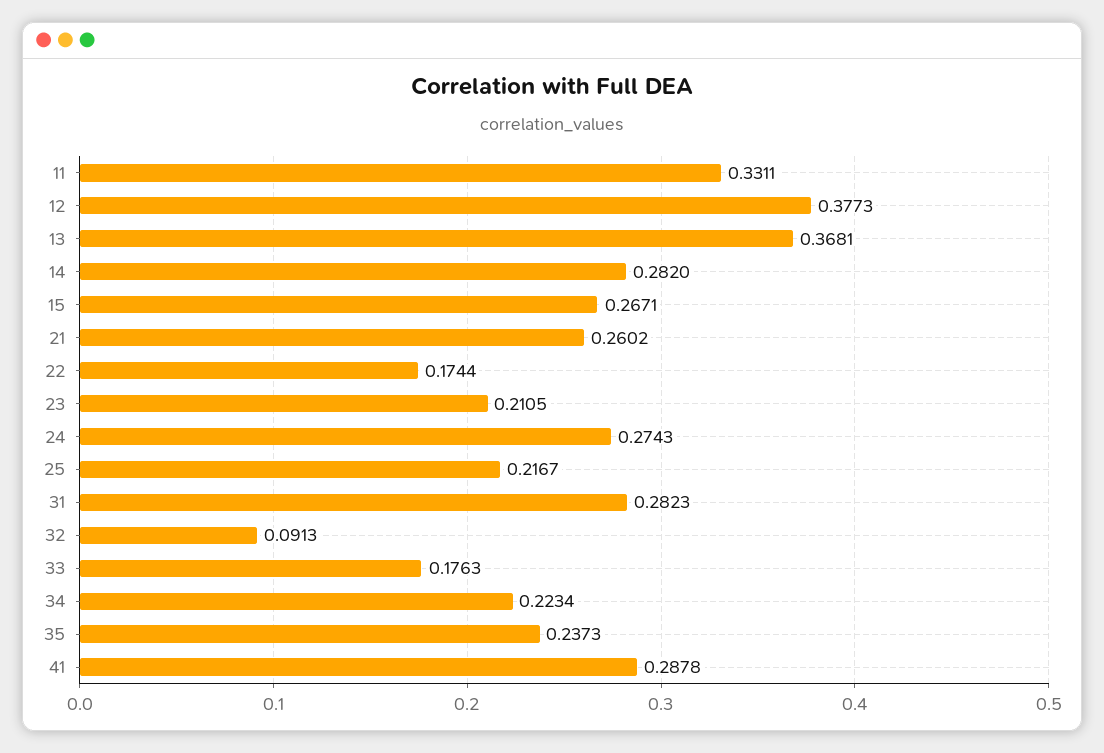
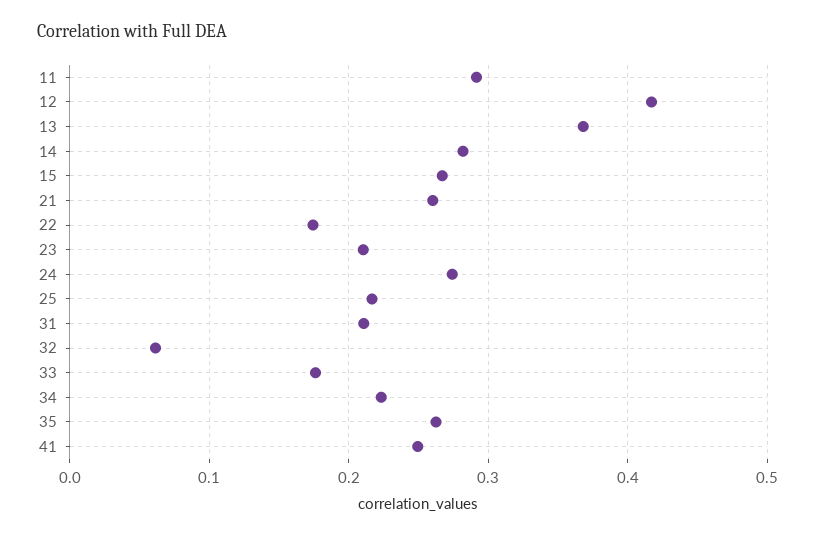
  {
-   "11": 0.3311,
+   "11": 0.29,
-   "12": 0.3773,
+   "12": 0.42,
    "13": 0.3681,
    "14": 0.282,
    "15": 0.2671,
    "21": 0.2602,
    "22": 0.1744,
    "23": 0.2105,
    "24": 0.2743,
    "25": 0.2167,
-   "31": 0.2823,
+   "31": 0.21,
-   "32": 0.0913,
+   "32": 0.06,
    "33": 0.1763,
    "34": 0.2234,
-   "35": 0.2373,
+   "35": 0.26,
-   "41": 0.2878
+   "41": 0.25
  }

